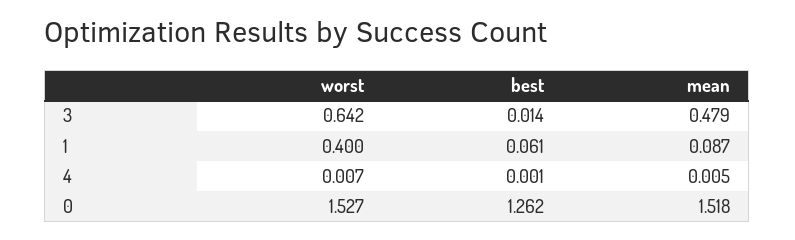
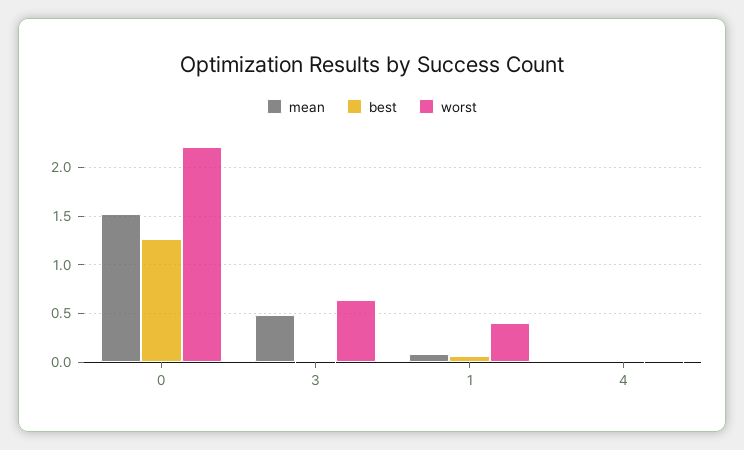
  {
    "worst": {
      "3": 0.642,
      "1": 0.4,
      "4": 0.007,
-     "0": 1.527
+     "0": 2.2
    },
    "best": {
      "3": 0.014,
      "1": 0.061,
      "4": 0.001,
      "0": 1.262
    },
    "mean": {
      "3": 0.479,
      "1": 0.087,
      "4": 0.005,
      "0": 1.518
    }
  }

